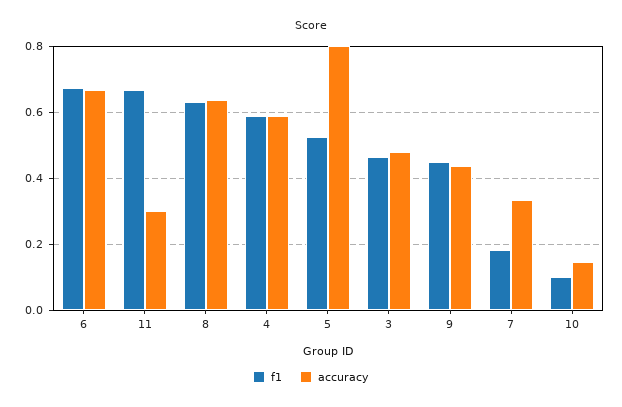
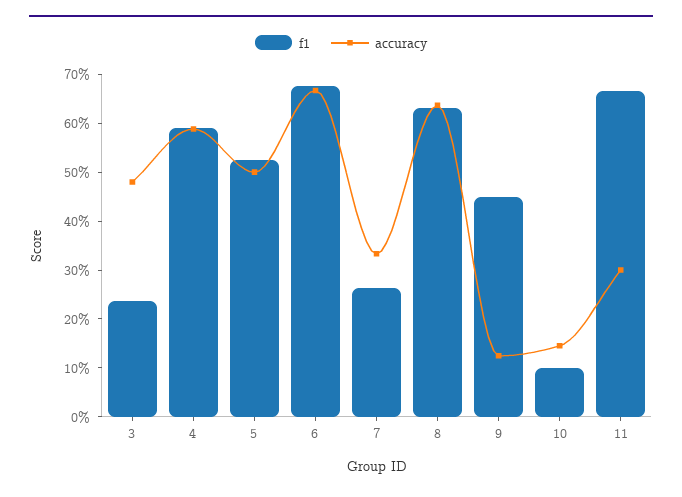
  {
    "f1": {
      "6": 0.68,
      "11": 0.66,
      "8": 0.64,
      "4": 0.58,
      "5": 0.52,
-     "3": 0.46,
+     "3": 0.24,
      "9": 0.44,
-     "7": 0.18,
+     "7": 0.26,
      "10": 0.1
    },
    "accuracy": {
      "6": 0.66,
      "11": 0.3,
      "8": 0.64,
      "4": 0.58,
-     "5": 0.8,
+     "5": 0.5,
      "3": 0.48,
-     "9": 0.44,
+     "9": 0.12,
      "7": 0.34,
      "10": 0.14
    }
  }

